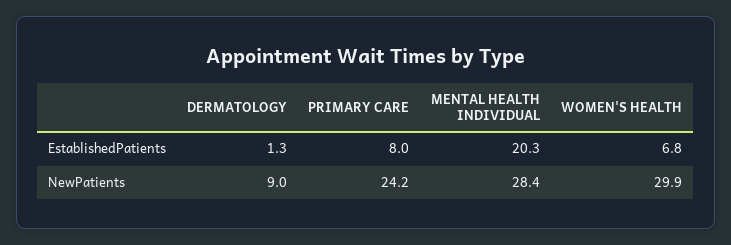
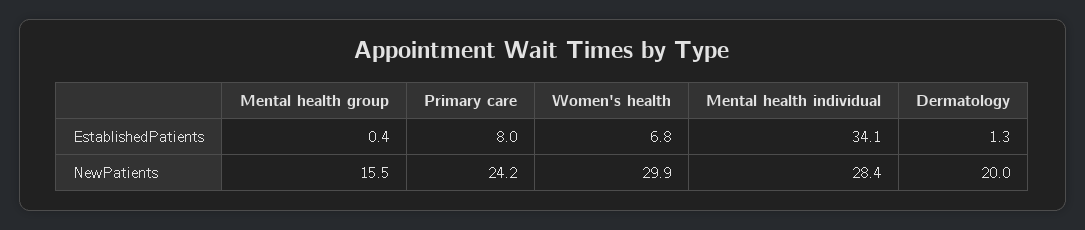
  {
    "DERMATOLOGY": {
      "EstablishedPatients": 1.3,
-     "NewPatients": 9
+     "NewPatients": 20
    },
    "PRIMARY CARE": {
      "EstablishedPatients": 8,
      "NewPatients": 24.2
    },
    "MENTAL HEALTH INDIVIDUAL": {
-     "EstablishedPatients": 20.3,
+     "EstablishedPatients": 34.1,
      "NewPatients": 28.4
    },
    "WOMEN'S HEALTH": {
      "EstablishedPatients": 6.8,
      "NewPatients": 29.9
-   }
+   },
+   "Mental health group": {
+     "EstablishedPatients": 0.4,
+     "NewPatients": 15.5
+   }
  }

